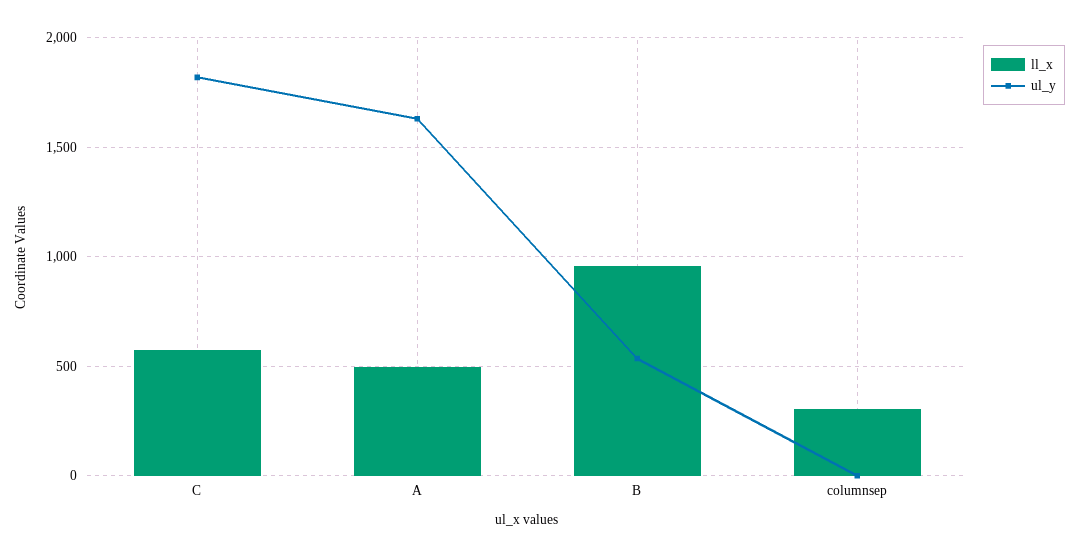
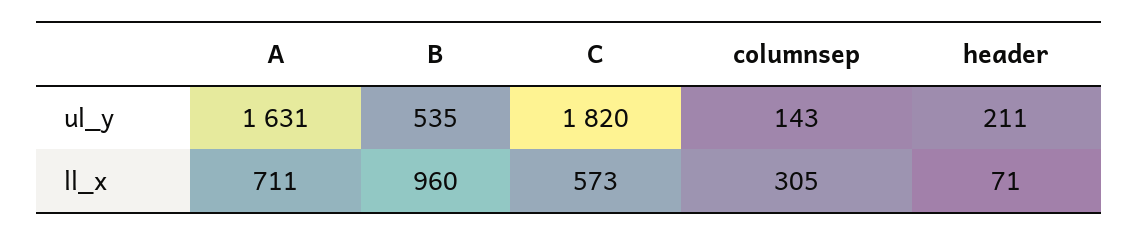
  {
    "ll_x": {
      "C": 573,
-     "A": 500,
+     "A": 711,
      "B": 960,
-     "columnsep": 305
+     "columnsep": 305,
+     "header": 71
    },
    "ul_y": {
      "C": 1820,
      "A": 1631,
      "B": 535,
-     "columnsep": 0
+     "columnsep": 143,
+     "header": 211
    }
  }

